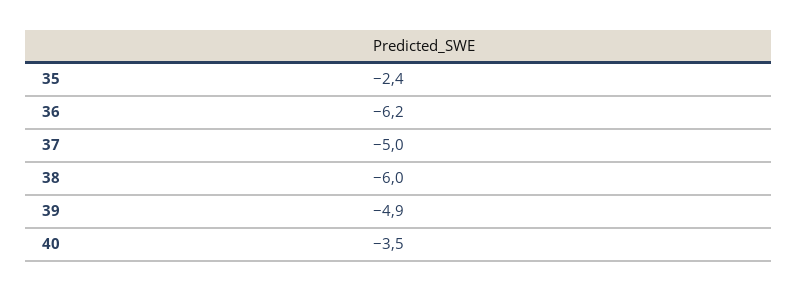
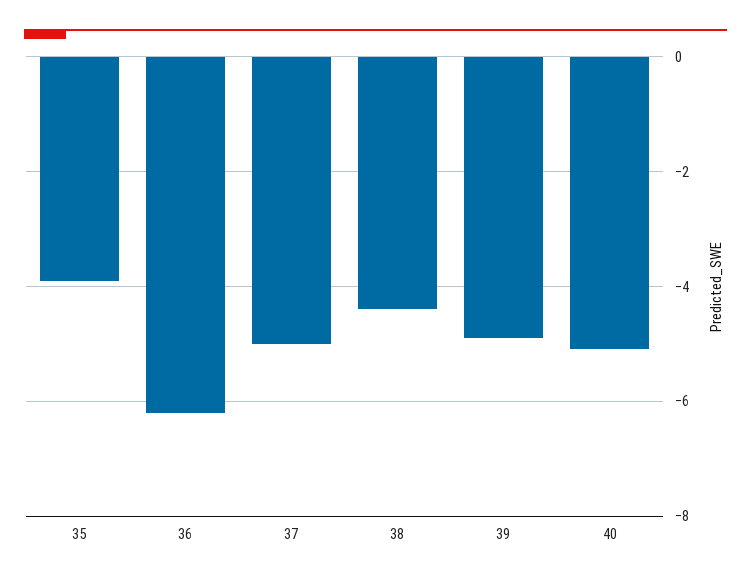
  {
-   "35": -2.4,
+   "35": -4,
    "36": -6.2,
    "37": -5,
-   "38": -6,
+   "38": -4.5,
    "39": -4.9,
-   "40": -3.5
+   "40": -5
  }

